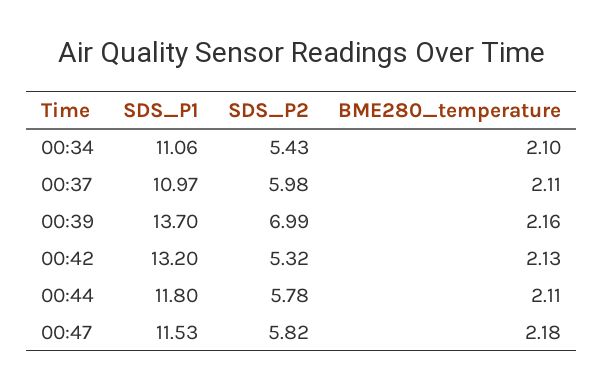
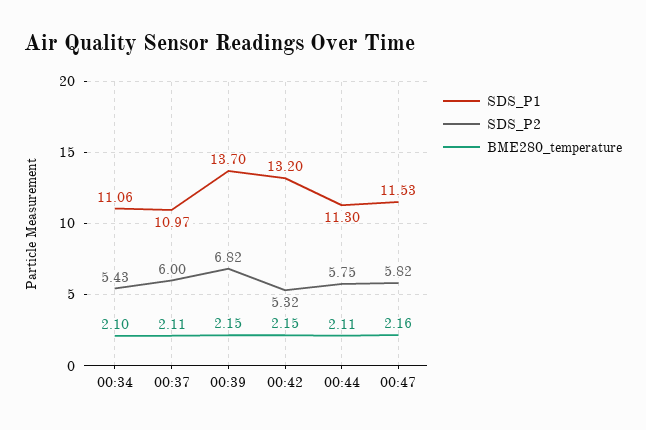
  {
    "SDS_P1": {
      "00:34": 11.06,
      "00:37": 10.97,
      "00:39": 13.7,
      "00:42": 13.2,
-     "00:44": 11.8,
+     "00:44": 11.3,
      "00:47": 11.53
    },
    "SDS_P2": {
      "00:34": 5.43,
-     "00:37": 5.98,
+     "00:37": 6,
-     "00:39": 6.99,
+     "00:39": 6.82,
      "00:42": 5.32,
-     "00:44": 5.78,
+     "00:44": 5.75,
      "00:47": 5.82
    },
    "BME280_temperature": {
      "00:34": 2.1,
      "00:37": 2.11,
-     "00:39": 2.16,
+     "00:39": 2.15,
-     "00:42": 2.13,
+     "00:42": 2.15,
      "00:44": 2.11,
-     "00:47": 2.18
+     "00:47": 2.16
    }
  }

